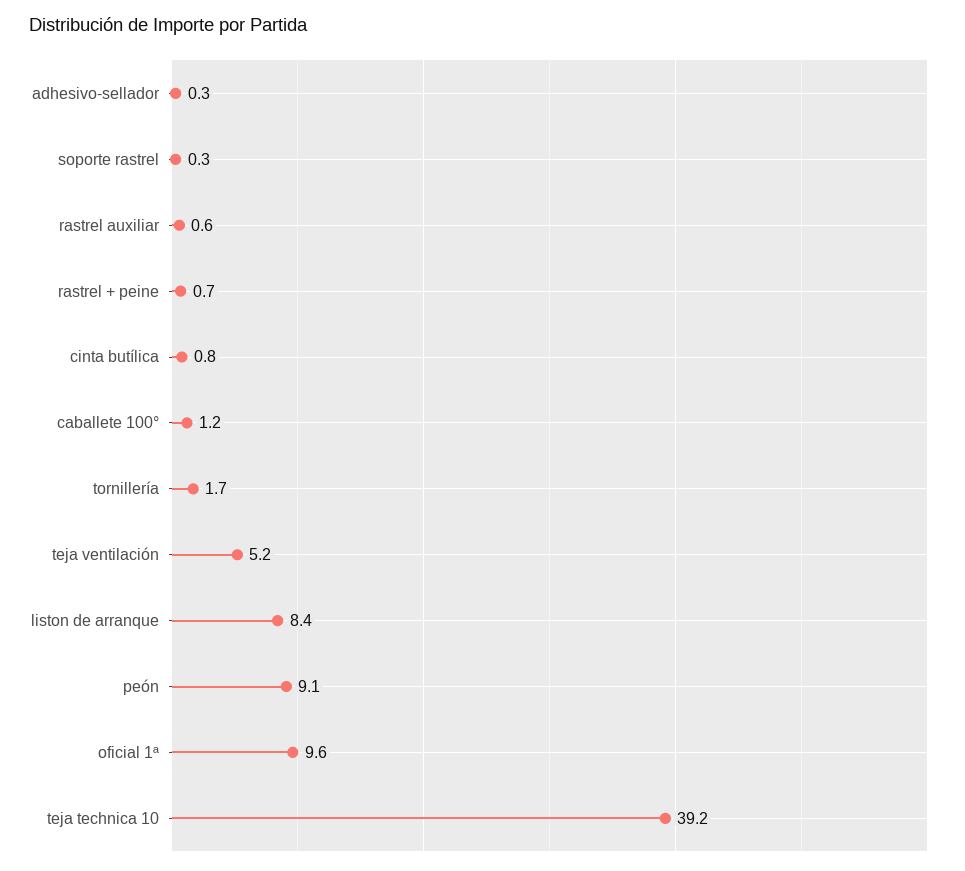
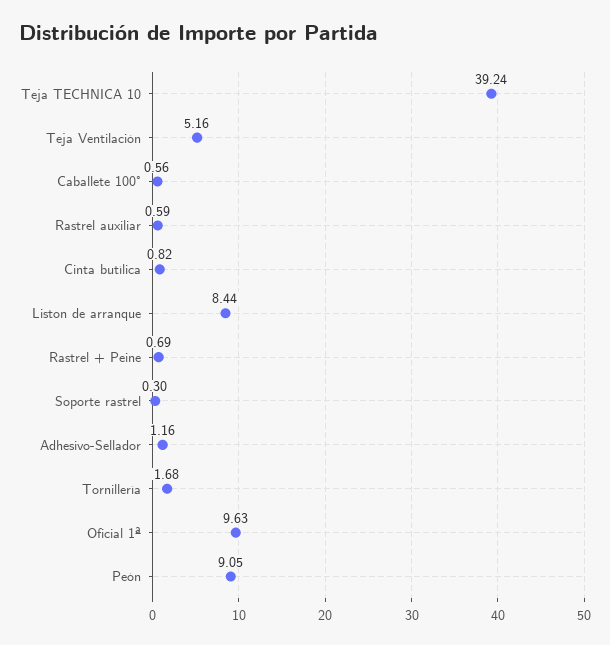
  {
-   "adhesivo-sellador": 0.3,
+   "adhesivo-sellador": 1.16,
    "soporte rastrel": 0.3,
    "rastrel auxiliar": 0.59,
    "rastrel + peine": 0.69,
    "cinta butílica": 0.82,
-   "caballete 100°": 1.2,
+   "caballete 100°": 0.56,
    "tornillería": 1.68,
    "teja ventilación": 5.16,
    "liston de arranque": 8.44,
    "peón": 9.05,
    "oficial 1ª": 9.63,
    "teja technica 10": 39.24
  }

